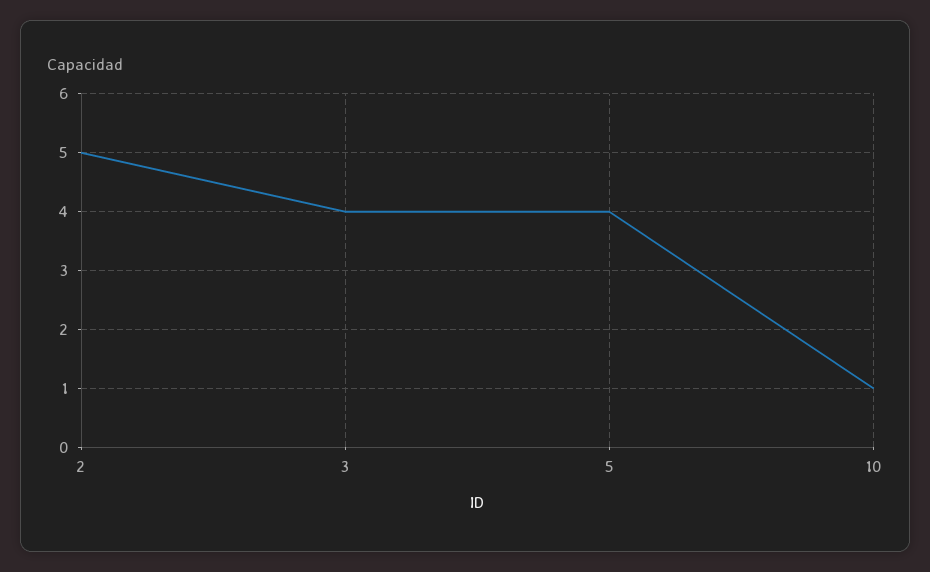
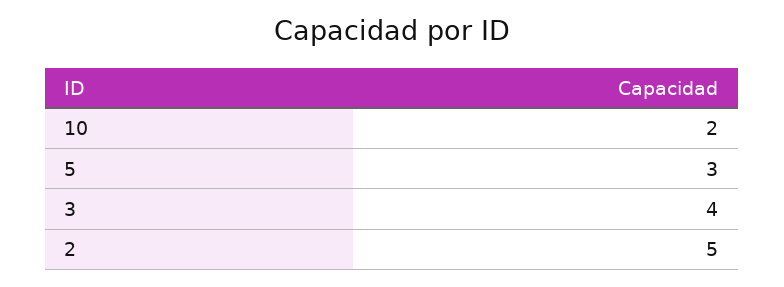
  {
    "2": 5,
    "3": 4,
-   "5": 4,
+   "5": 3,
-   "10": 1
+   "10": 2
  }

